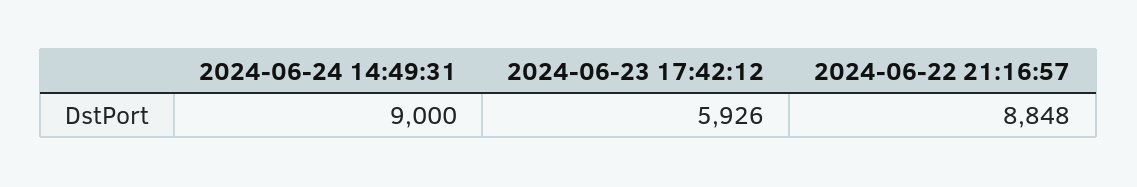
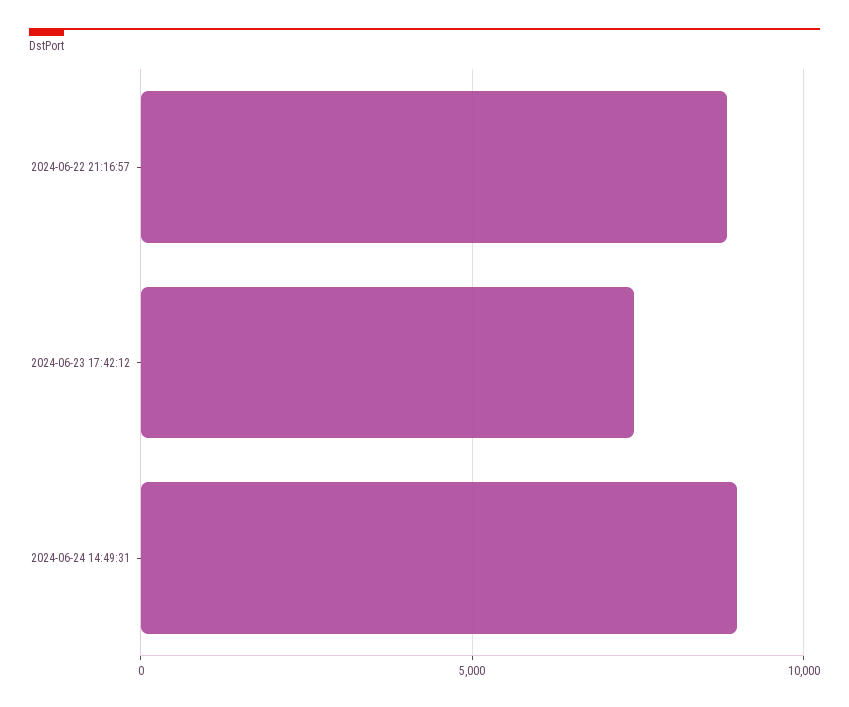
  {
    "2024-06-24 14:49:31": 9000,
-   "2024-06-23 17:42:12": 5926,
+   "2024-06-23 17:42:12": 7500,
    "2024-06-22 21:16:57": 8848
  }

